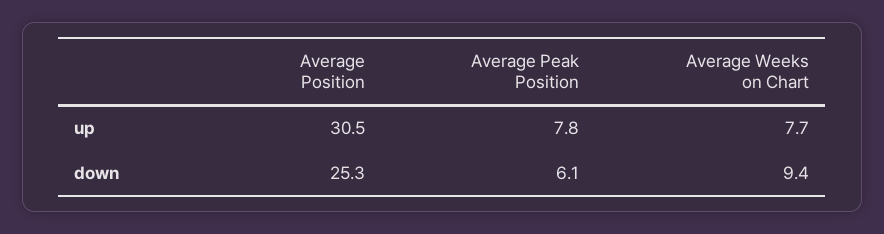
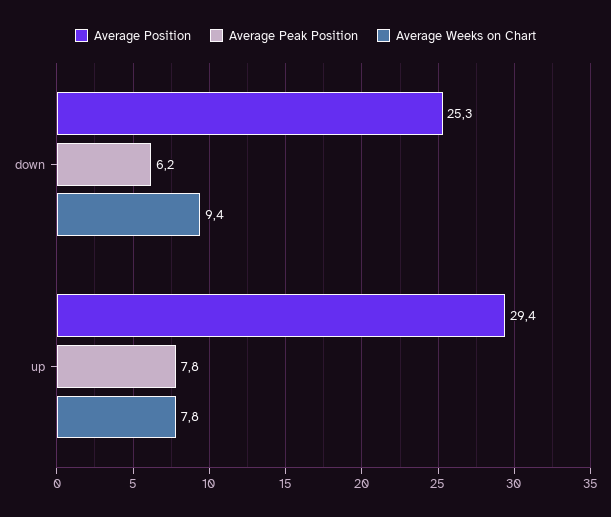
  {
    "Average Position": {
-     "up": 30.5,
+     "up": 29.4,
      "down": 25.3
    },
    "Average Peak Position": {
      "up": 7.8,
-     "down": 6.1
+     "down": 6.2
    },
    "Average Weeks on Chart": {
-     "up": 7.7,
+     "up": 7.8,
      "down": 9.4
    }
  }

